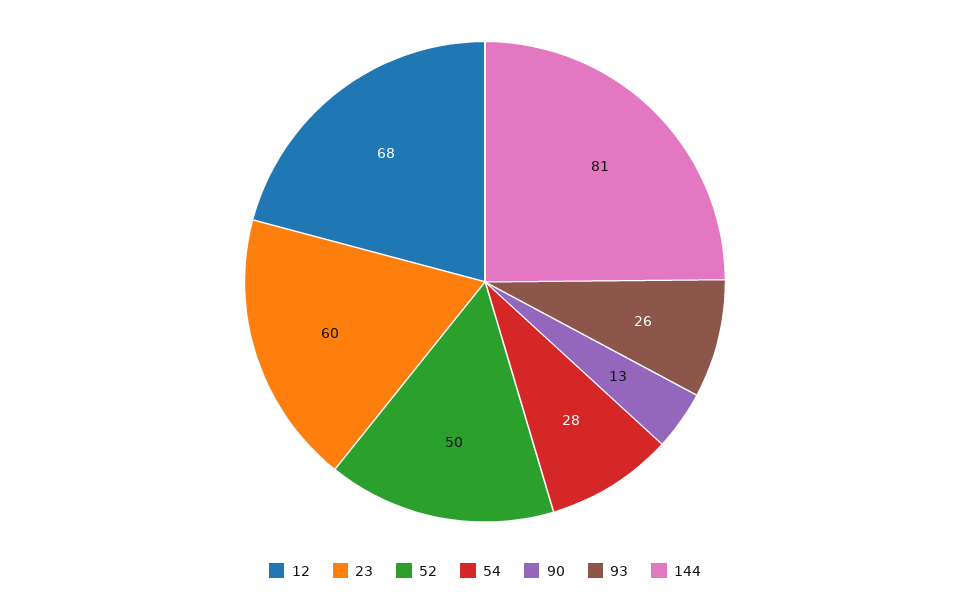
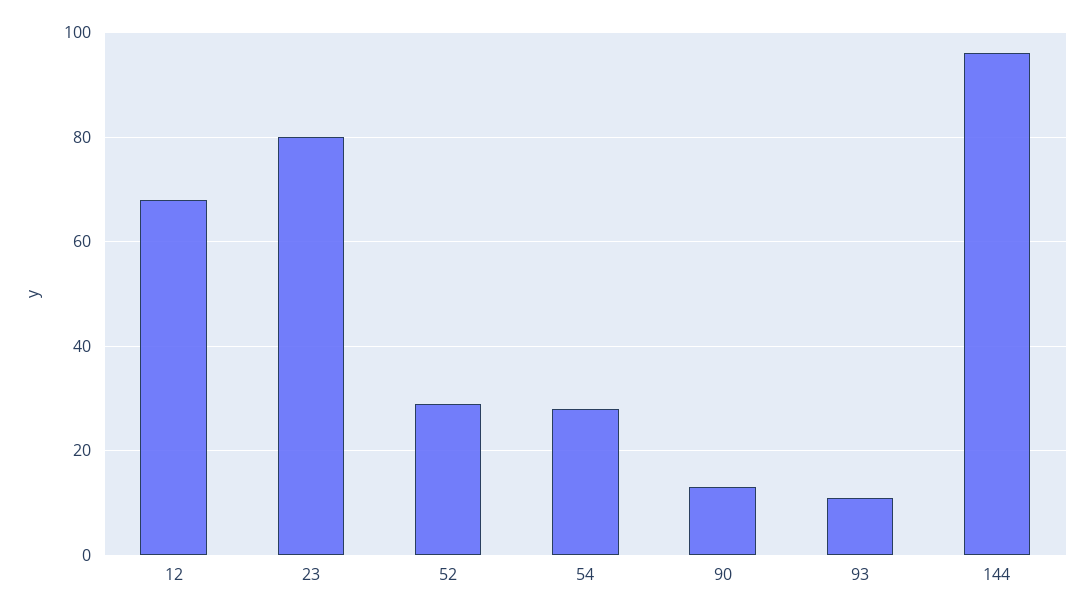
  {
    "12": 68,
-   "23": 60,
+   "23": 80,
-   "52": 50,
+   "52": 30,
    "54": 28,
    "90": 13,
-   "93": 26,
+   "93": 10,
-   "144": 81
+   "144": 95
  }

